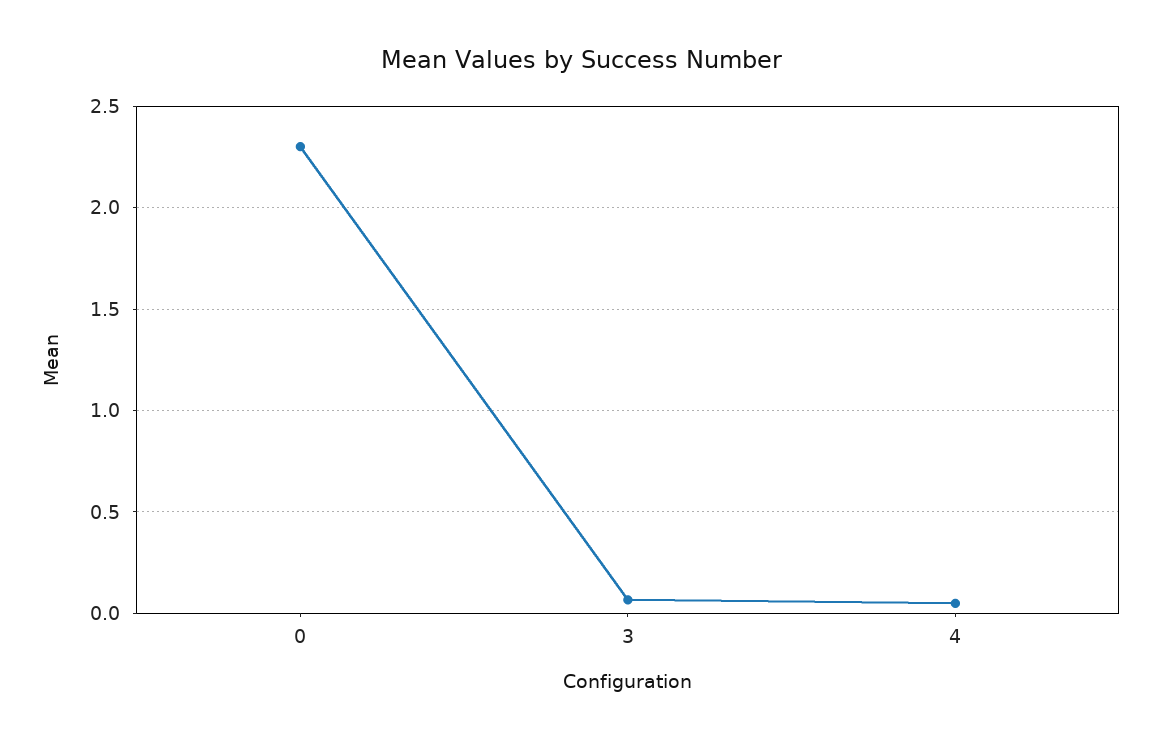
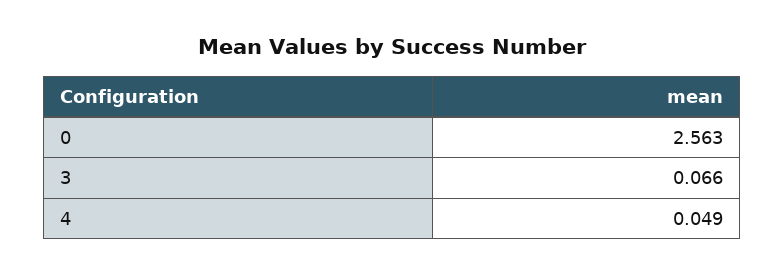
  {
-   "0": 2.3,
+   "0": 2.563,
    "3": 0.066,
    "4": 0.049
  }

